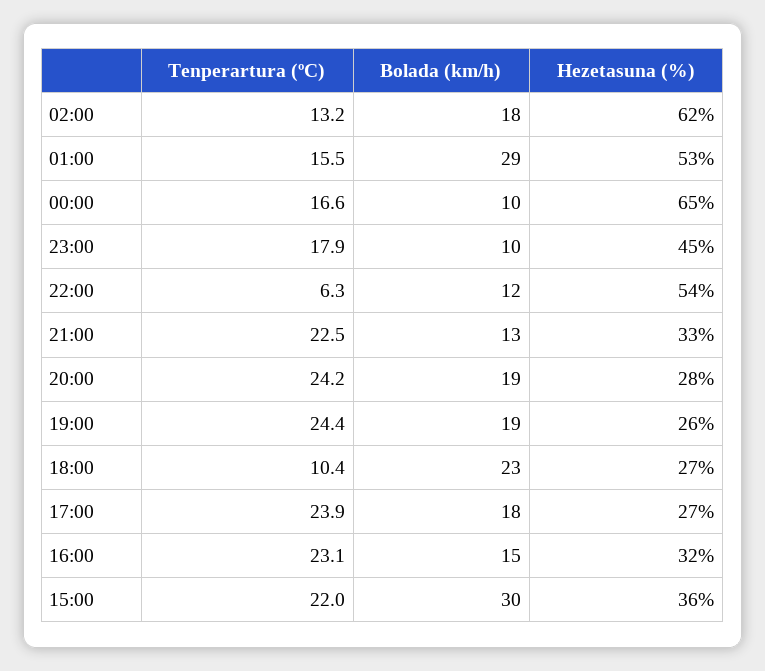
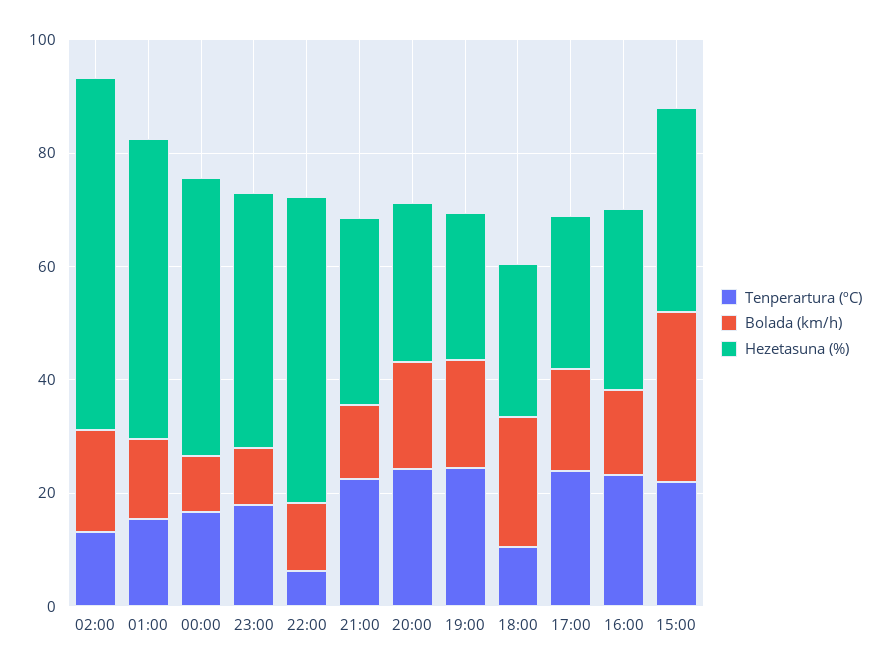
  {
    "Tenperartura (ºC)": {
      "02:00": 13.2,
      "01:00": 15.5,
      "00:00": 16.6,
      "23:00": 17.9,
      "22:00": 6.3,
      "21:00": 22.5,
      "20:00": 24.2,
      "19:00": 24.4,
      "18:00": 10.4,
      "17:00": 23.9,
      "16:00": 23.1,
      "15:00": 22
    },
    "Bolada (km/h)": {
      "02:00": 18,
-     "01:00": 29,
+     "01:00": 15,
      "00:00": 10,
      "23:00": 10,
      "22:00": 12,
      "21:00": 13,
      "20:00": 19,
      "19:00": 19,
      "18:00": 23,
      "17:00": 18,
      "16:00": 15,
      "15:00": 30
    },
    "Hezetasuna (%)": {
      "02:00": 62,
      "01:00": 53,
-     "00:00": 65,
+     "00:00": 50,
      "23:00": 45,
      "22:00": 54,
      "21:00": 33,
      "20:00": 28,
      "19:00": 26,
      "18:00": 27,
      "17:00": 27,
      "16:00": 32,
      "15:00": 36
    }
  }

